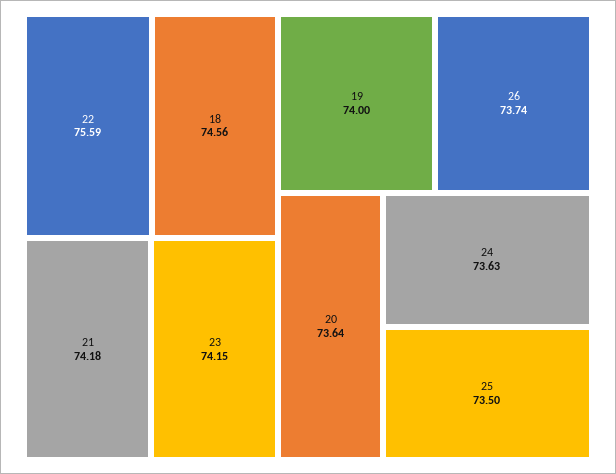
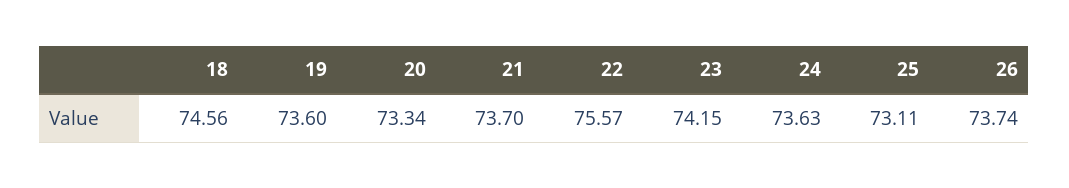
  {
-   "22": 75.59,
+   "22": 75.57,
    "18": 74.56,
-   "21": 74.18,
+   "21": 73.7,
    "23": 74.15,
-   "19": 74,
+   "19": 73.6,
    "26": 73.74,
-   "20": 73.64,
+   "20": 73.34,
    "24": 73.63,
-   "25": 73.5
+   "25": 73.11
  }

